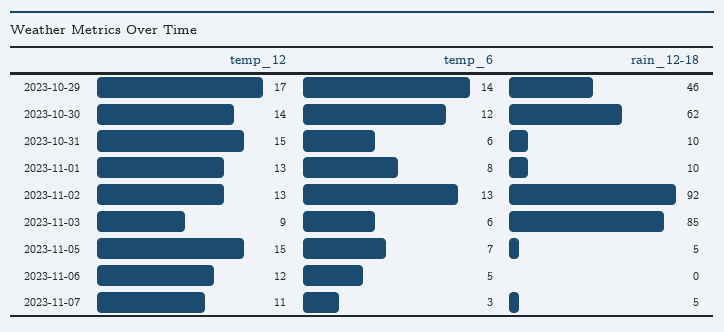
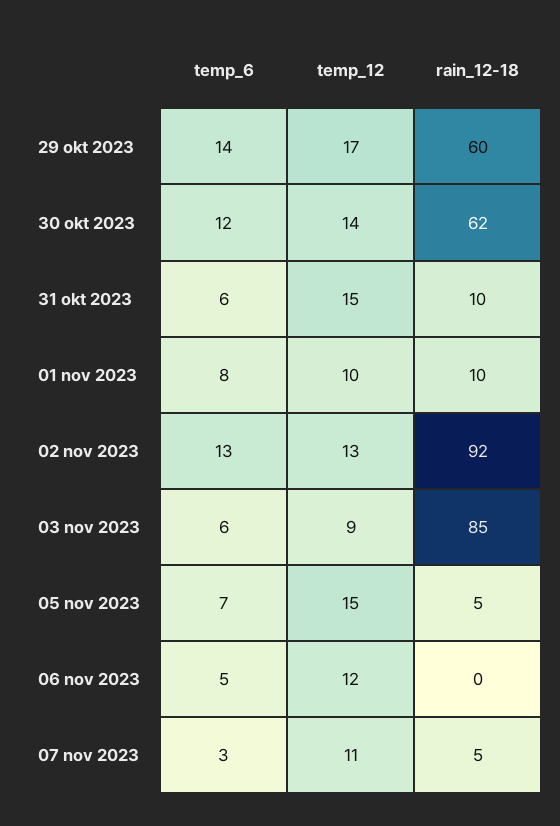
  {
    "temp_12": {
      "2023-10-29": 17,
      "2023-10-30": 14,
      "2023-10-31": 15,
-     "2023-11-01": 13,
+     "2023-11-01": 10,
      "2023-11-02": 13,
      "2023-11-03": 9,
      "2023-11-05": 15,
      "2023-11-06": 12,
      "2023-11-07": 11
    },
    "temp_6": {
      "2023-10-29": 14,
      "2023-10-30": 12,
      "2023-10-31": 6,
      "2023-11-01": 8,
      "2023-11-02": 13,
      "2023-11-03": 6,
      "2023-11-05": 7,
      "2023-11-06": 5,
      "2023-11-07": 3
    },
    "rain_12-18": {
-     "2023-10-29": 46,
+     "2023-10-29": 60,
      "2023-10-30": 62,
      "2023-10-31": 10,
      "2023-11-01": 10,
      "2023-11-02": 92,
      "2023-11-03": 85,
      "2023-11-05": 5,
      "2023-11-06": 0,
      "2023-11-07": 5
    }
  }

